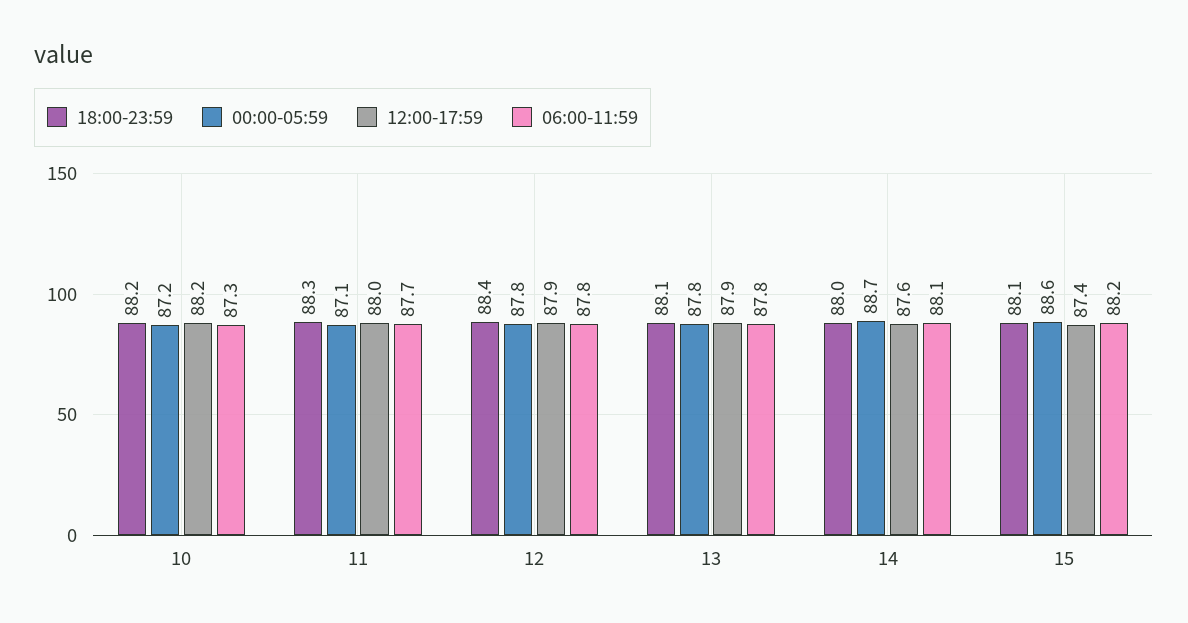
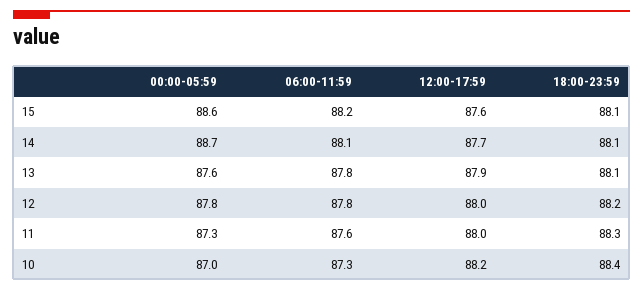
  {
    "18:00-23:59": {
-     "10": 88.2,
+     "10": 88.4,
      "11": 88.3,
-     "12": 88.4,
+     "12": 88.2,
      "13": 88.1,
-     "14": 88,
+     "14": 88.1,
      "15": 88.1
    },
    "00:00-05:59": {
-     "10": 87.2,
+     "10": 87,
-     "11": 87.1,
+     "11": 87.3,
      "12": 87.8,
-     "13": 87.8,
+     "13": 87.6,
      "14": 88.7,
      "15": 88.6
    },
    "12:00-17:59": {
      "10": 88.2,
      "11": 88,
-     "12": 87.9,
+     "12": 88,
      "13": 87.9,
-     "14": 87.6,
+     "14": 87.7,
-     "15": 87.4
+     "15": 87.6
    },
    "06:00-11:59": {
      "10": 87.3,
-     "11": 87.7,
+     "11": 87.6,
      "12": 87.8,
      "13": 87.8,
      "14": 88.1,
      "15": 88.2
    }
  }

